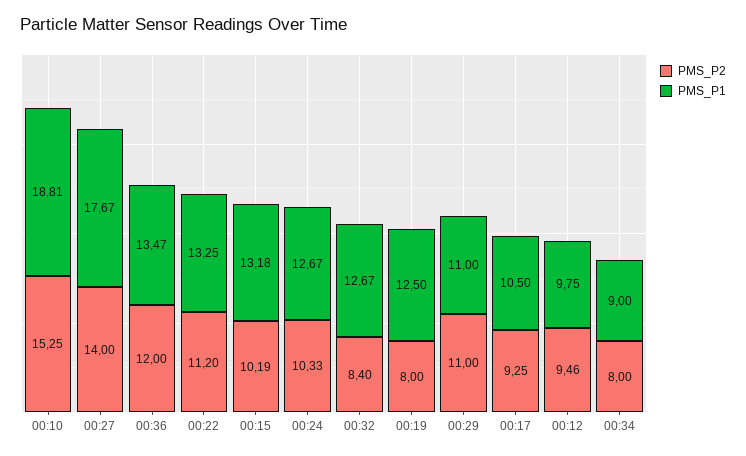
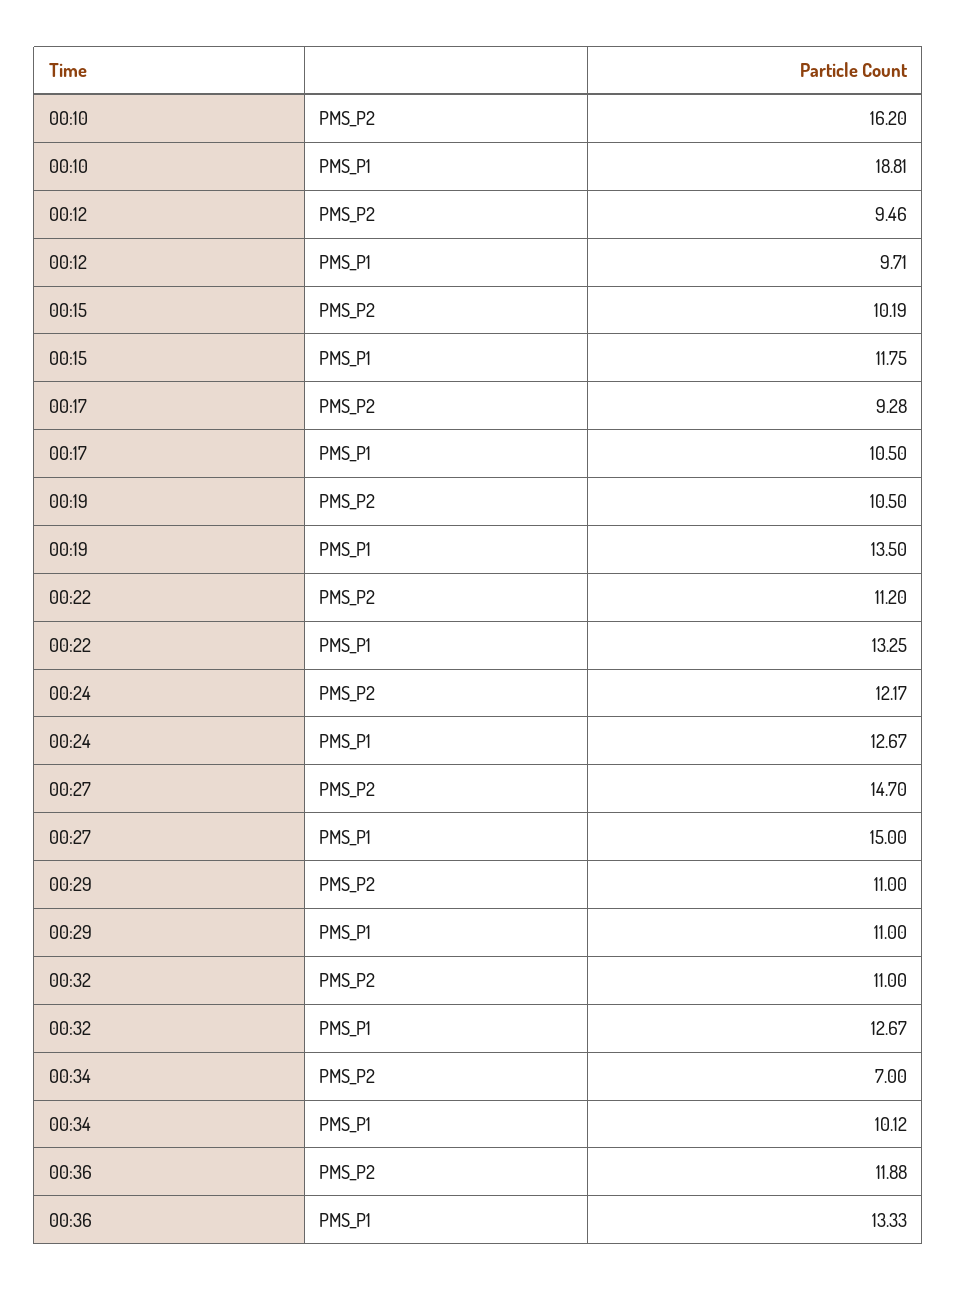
  {
    "PMS_P2": {
-     "00:10": 15.25,
+     "00:10": 16.2,
-     "00:27": 14,
+     "00:27": 14.7,
-     "00:36": 12,
+     "00:36": 11.88,
      "00:22": 11.2,
      "00:15": 10.19,
-     "00:24": 10.33,
+     "00:24": 12.17,
-     "00:32": 8.4,
+     "00:32": 11,
-     "00:19": 8,
+     "00:19": 10.5,
      "00:29": 11,
-     "00:17": 9.25,
+     "00:17": 9.28,
      "00:12": 9.46,
-     "00:34": 8
+     "00:34": 7
    },
    "PMS_P1": {
      "00:10": 18.81,
-     "00:27": 17.67,
+     "00:27": 15,
-     "00:36": 13.47,
+     "00:36": 13.33,
      "00:22": 13.25,
-     "00:15": 13.18,
+     "00:15": 11.75,
      "00:24": 12.67,
      "00:32": 12.67,
-     "00:19": 12.5,
+     "00:19": 13.5,
      "00:29": 11,
      "00:17": 10.5,
-     "00:12": 9.75,
+     "00:12": 9.71,
-     "00:34": 9
+     "00:34": 10.12
    }
  }

